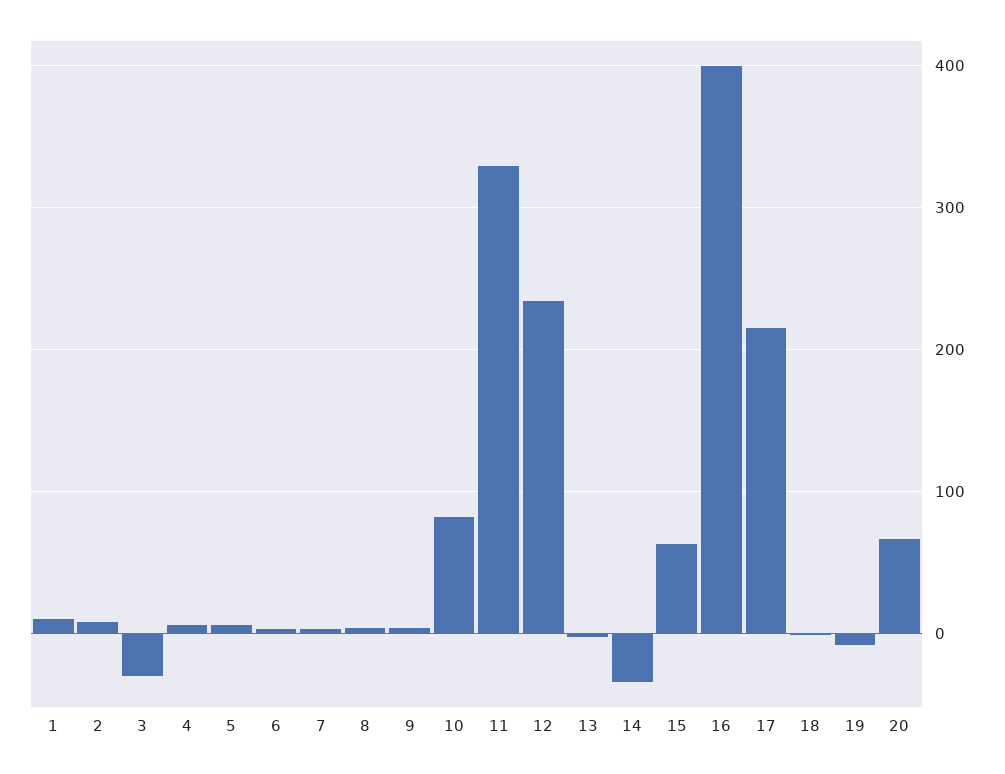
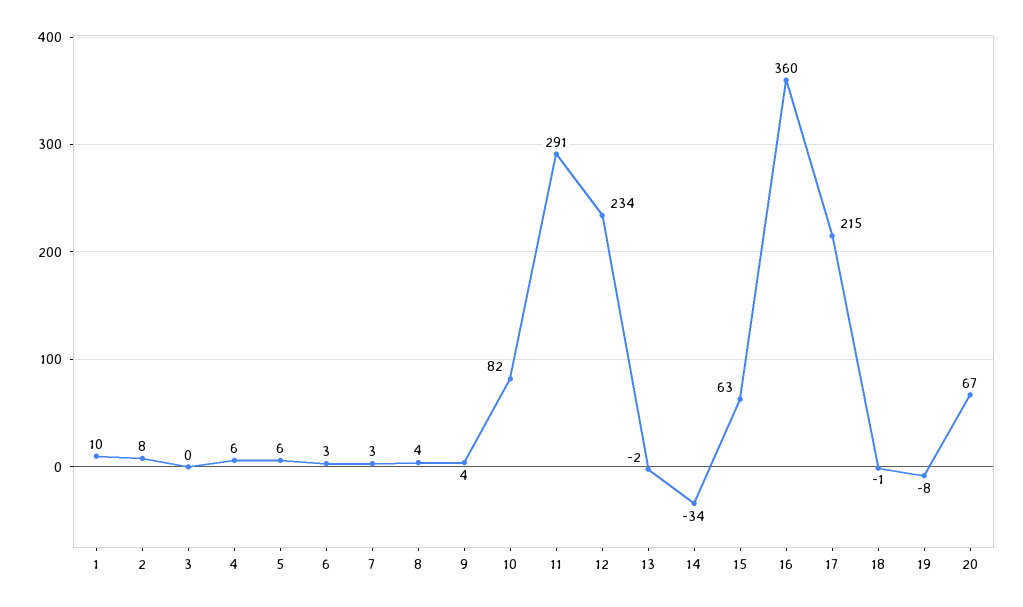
  {
    "1": 10,
    "2": 8,
-   "3": -30,
+   "3": 0,
    "4": 6,
    "5": 6,
    "6": 3,
    "7": 3,
    "8": 4,
    "9": 4,
    "10": 82,
-   "11": 330,
+   "11": 291,
    "12": 234,
    "13": -2,
    "14": -34,
    "15": 63,
-   "16": 400,
+   "16": 360,
    "17": 215,
    "18": -1,
    "19": -8,
    "20": 67
  }

